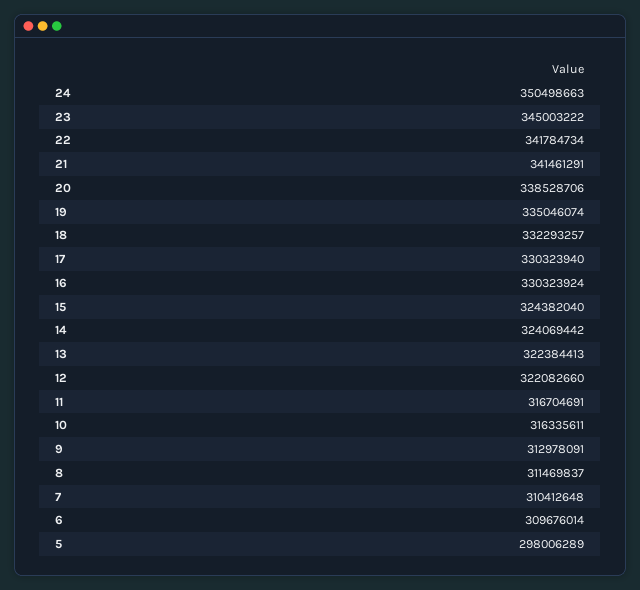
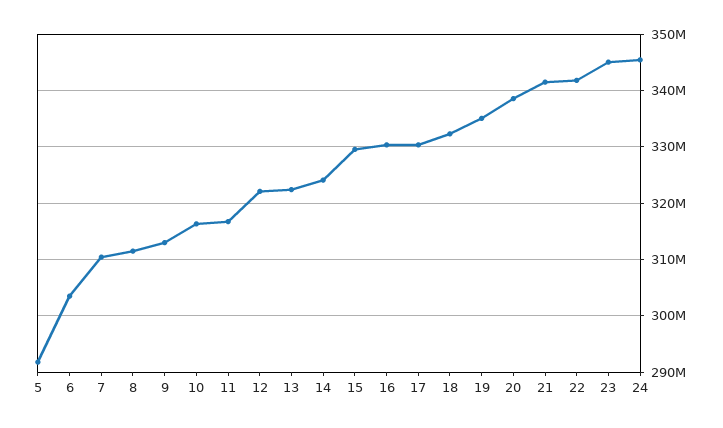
  {
-   "24": 350498663,
+   "24": 346000000,
    "23": 345003222,
    "22": 341784734,
    "21": 341461291,
    "20": 338528706,
    "19": 335046074,
    "18": 332293257,
    "17": 330323940,
    "16": 330323924,
-   "15": 324382040,
+   "15": 330000000,
    "14": 324069442,
    "13": 322384413,
    "12": 322082660,
    "11": 316704691,
    "10": 316335611,
    "9": 312978091,
    "8": 311469837,
    "7": 310412648,
-   "6": 309676014,
+   "6": 304000000,
-   "5": 298006289
+   "5": 292000000
  }

